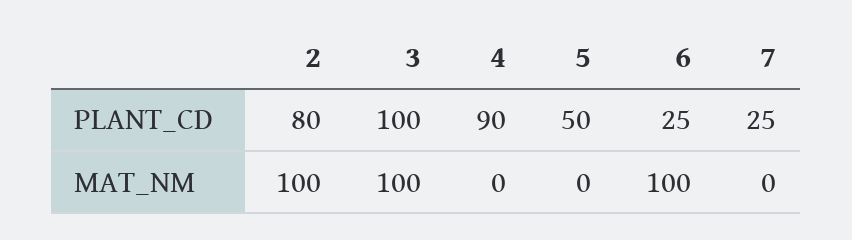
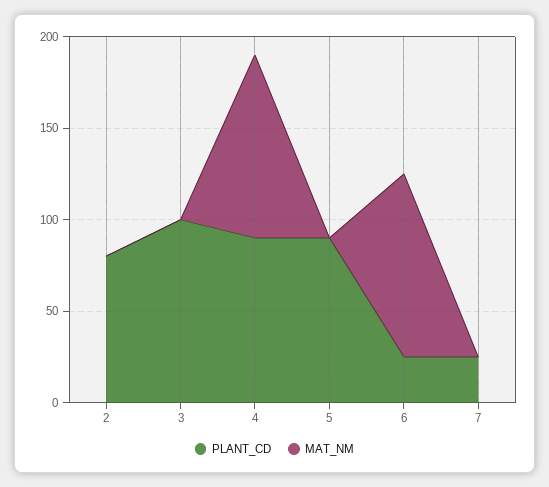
  {
    "PLANT_CD": {
      "2": 80,
      "3": 100,
      "4": 90,
-     "5": 50,
+     "5": 90,
      "6": 25,
      "7": 25
    },
    "MAT_NM": {
-     "2": 100,
+     "2": 0,
-     "3": 100,
+     "3": 0,
-     "4": 0,
+     "4": 100,
      "5": 0,
      "6": 100,
      "7": 0
    }
  }

